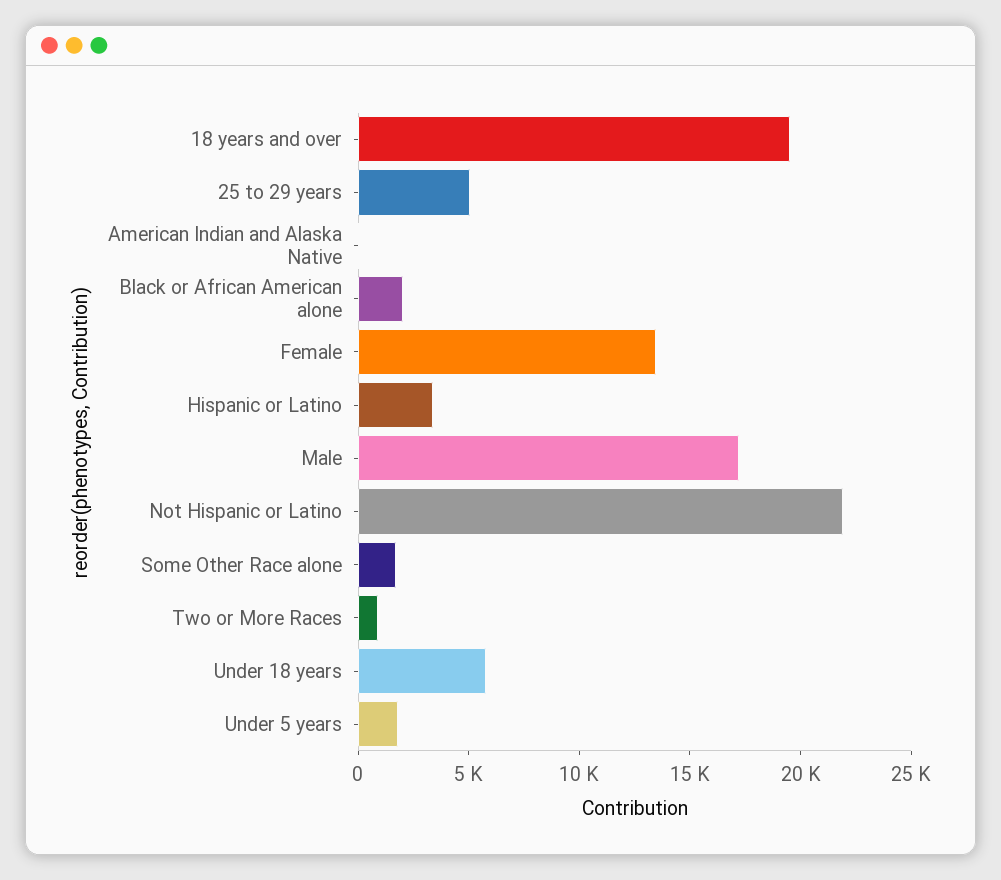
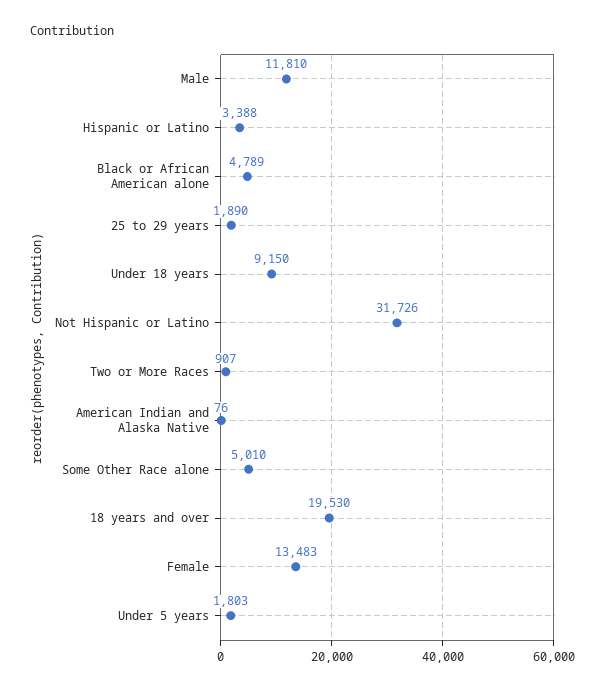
  {
    "18 years and over": 19530,
-   "25 to 29 years": 5000,
+   "25 to 29 years": 1890,
    "American Indian and Alaska Native": 76,
-   "Black or African American alone": 2000,
+   "Black or African American alone": 4789,
    "Female": 13483,
    "Hispanic or Latino": 3388,
-   "Male": 17000,
+   "Male": 11810,
-   "Not Hispanic or Latino": 22000,
+   "Not Hispanic or Latino": 31726,
-   "Some Other Race alone": 2000,
+   "Some Other Race alone": 5010,
    "Two or More Races": 907,
-   "Under 18 years": 6000,
+   "Under 18 years": 9150,
    "Under 5 years": 1803
  }

